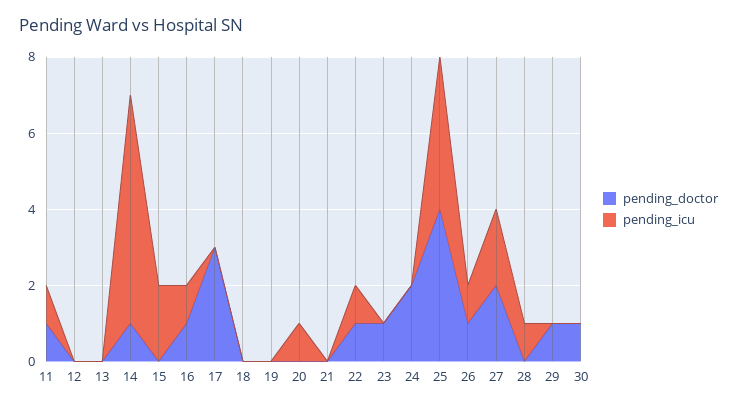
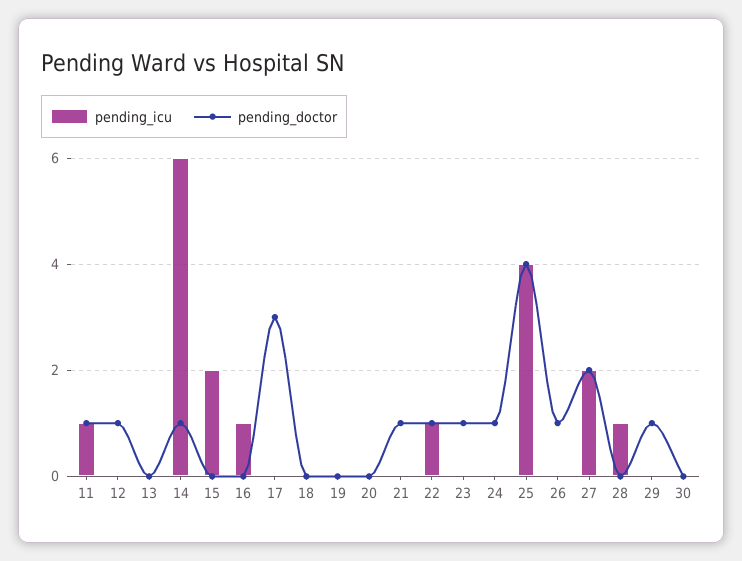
  {
    "pending_doctor": {
      "11": 1,
-     "12": 0,
+     "12": 1,
      "13": 0,
      "14": 1,
      "15": 0,
-     "16": 1,
+     "16": 0,
      "17": 3,
      "18": 0,
      "19": 0,
      "20": 0,
-     "21": 0,
+     "21": 1,
      "22": 1,
      "23": 1,
-     "24": 2,
+     "24": 1,
      "25": 4,
      "26": 1,
      "27": 2,
      "28": 0,
      "29": 1,
-     "30": 1
+     "30": 0
    },
    "pending_icu": {
      "11": 1,
      "12": 0,
      "13": 0,
      "14": 6,
      "15": 2,
      "16": 1,
      "17": 0,
      "18": 0,
      "19": 0,
-     "20": 1,
+     "20": 0,
      "21": 0,
      "22": 1,
      "23": 0,
      "24": 0,
      "25": 4,
-     "26": 1,
+     "26": 0,
      "27": 2,
      "28": 1,
      "29": 0,
      "30": 0
    }
  }

